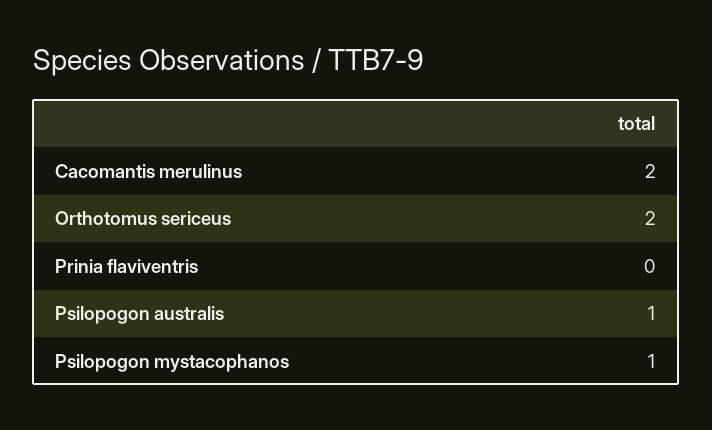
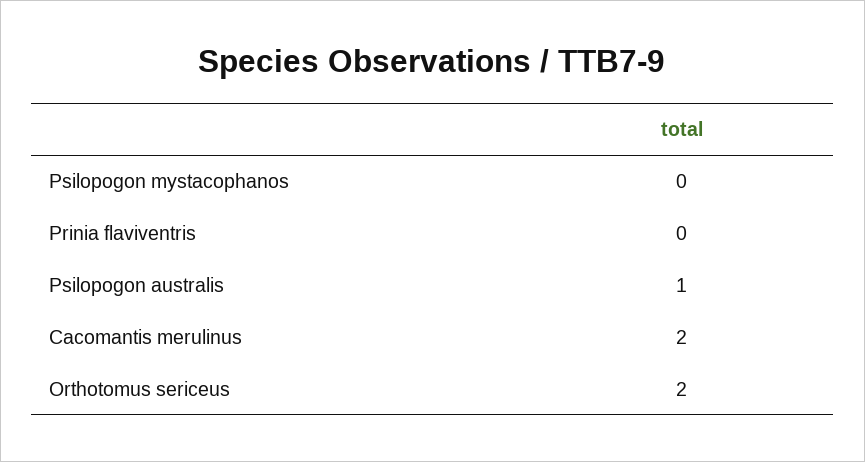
  {
    "Cacomantis merulinus": 2,
    "Orthotomus sericeus": 2,
    "Prinia flaviventris": 0,
    "Psilopogon australis": 1,
-   "Psilopogon mystacophanos": 1
+   "Psilopogon mystacophanos": 0
  }

